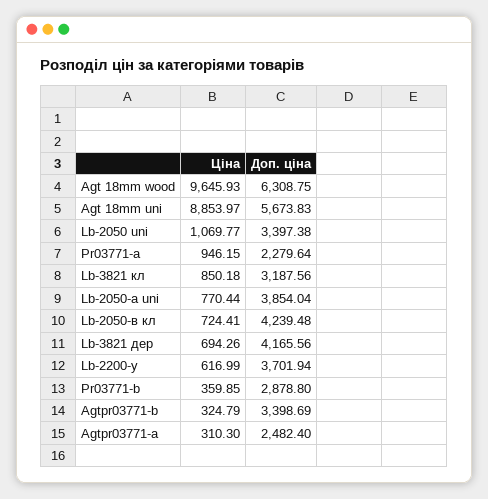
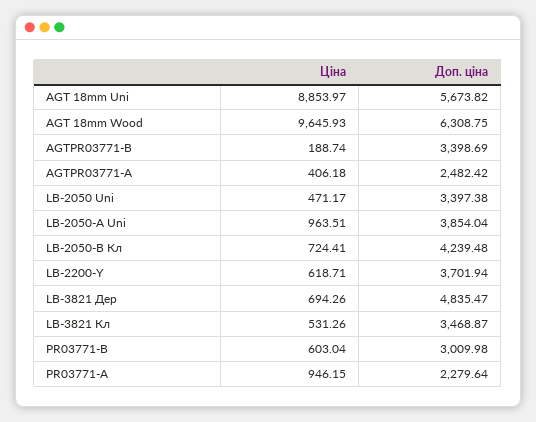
  {
    "Ціна": {
      "Agt 18mm wood": 9645.93,
      "Agt 18mm uni": 8853.97,
-     "Lb-2050 uni": 1069.77,
+     "Lb-2050 uni": 471.17,
      "Pr03771-а": 946.15,
-     "Lb-3821 кл": 850.18,
+     "Lb-3821 кл": 531.26,
-     "Lb-2050-а uni": 770.44,
+     "Lb-2050-а uni": 963.51,
      "Lb-2050-в кл": 724.41,
      "Lb-3821 дер": 694.26,
-     "Lb-2200-y": 616.99,
+     "Lb-2200-y": 618.71,
-     "Pr03771-b": 359.85,
+     "Pr03771-b": 603.04,
-     "Agtpr03771-b": 324.79,
+     "Agtpr03771-b": 188.74,
-     "Agtpr03771-а": 310.3
+     "Agtpr03771-а": 406.18
    },
    "Доп. ціна": {
      "Agt 18mm wood": 6308.75,
-     "Agt 18mm uni": 5673.83,
+     "Agt 18mm uni": 5673.82,
      "Lb-2050 uni": 3397.38,
      "Pr03771-а": 2279.64,
-     "Lb-3821 кл": 3187.56,
+     "Lb-3821 кл": 3468.87,
      "Lb-2050-а uni": 3854.04,
      "Lb-2050-в кл": 4239.48,
-     "Lb-3821 дер": 4165.56,
+     "Lb-3821 дер": 4835.47,
      "Lb-2200-y": 3701.94,
-     "Pr03771-b": 2878.8,
+     "Pr03771-b": 3009.98,
      "Agtpr03771-b": 3398.69,
-     "Agtpr03771-а": 2482.4
+     "Agtpr03771-а": 2482.42
    }
  }

